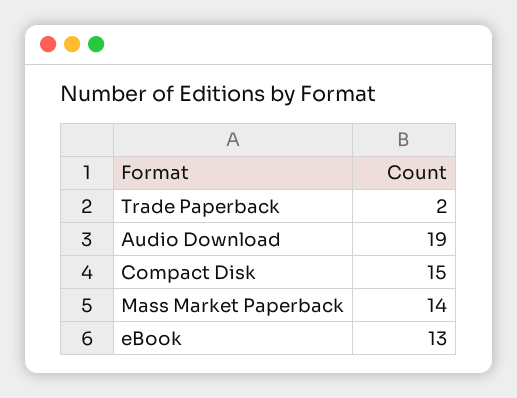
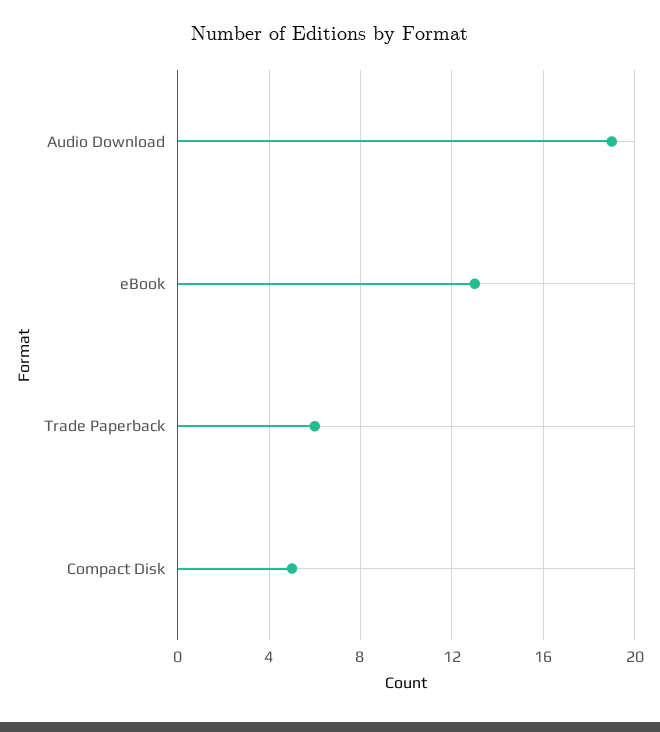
  {
-   "Trade Paperback": 2,
+   "Trade Paperback": 6,
    "Audio Download": 19,
-   "Compact Disk": 15,
+   "Compact Disk": 5,
-   "Mass Market Paperback": 14,
    "eBook": 13
  }

